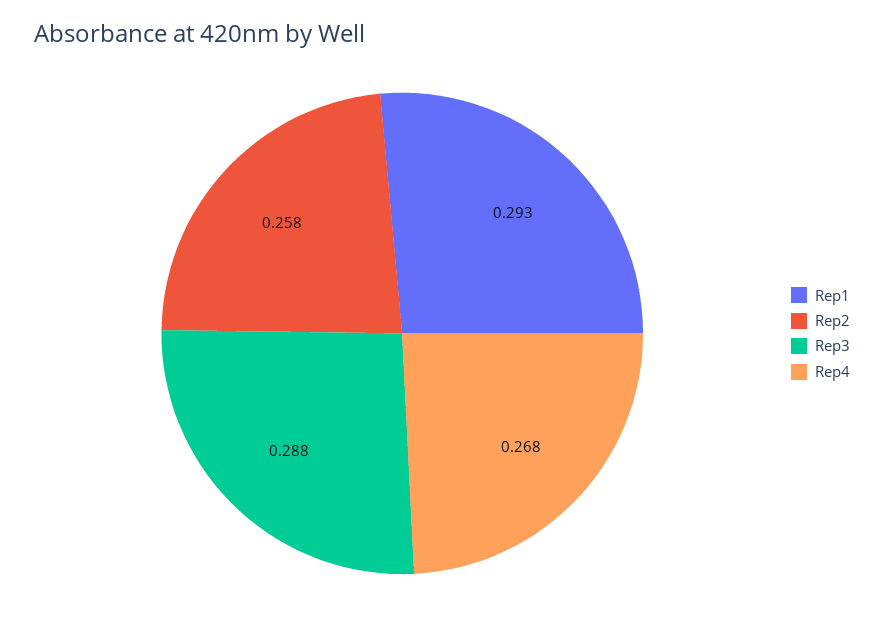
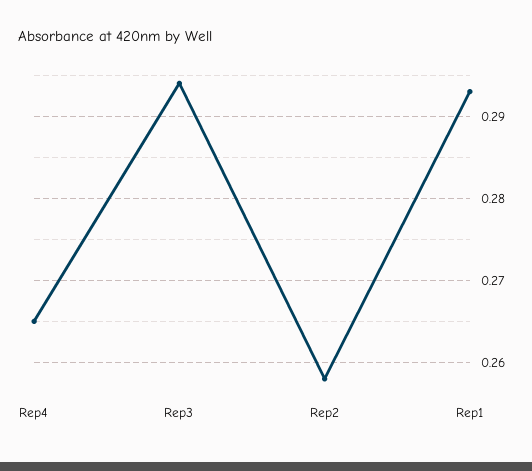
  {
    "Rep1": 0.293,
    "Rep2": 0.258,
-   "Rep3": 0.288,
+   "Rep3": 0.294,
-   "Rep4": 0.268
+   "Rep4": 0.265
  }

